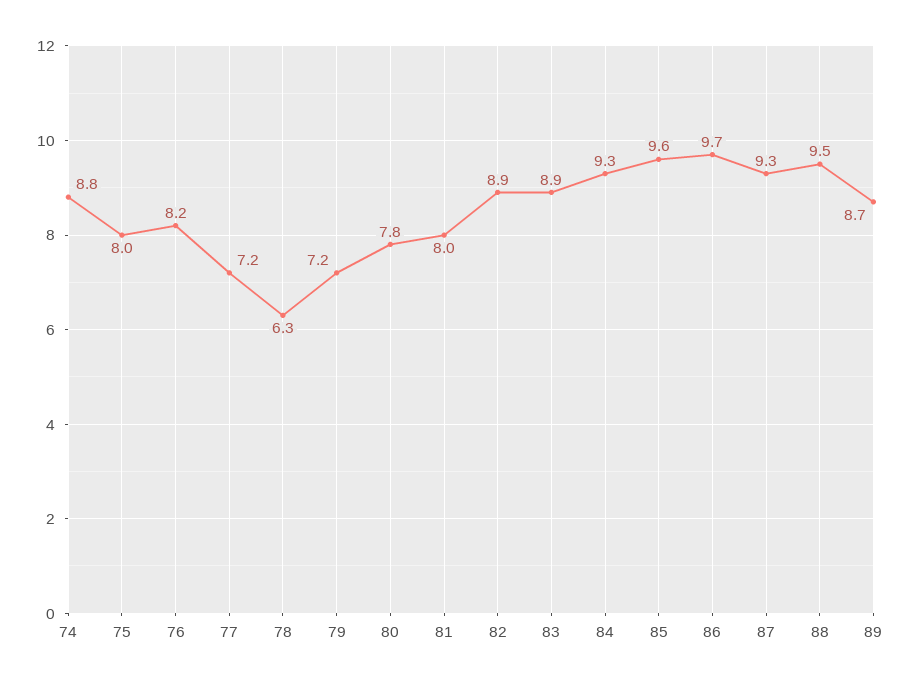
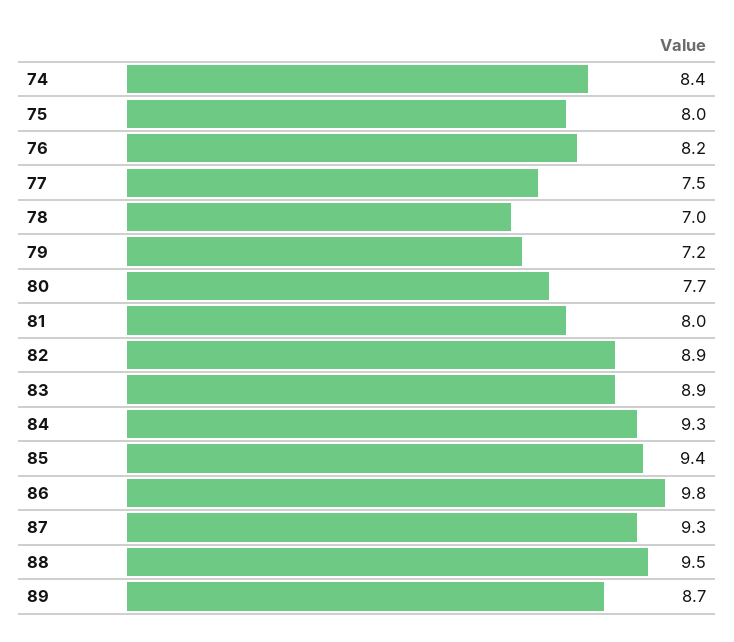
  {
-   "74": 8.8,
+   "74": 8.4,
    "75": 8,
    "76": 8.2,
-   "77": 7.2,
+   "77": 7.5,
-   "78": 6.3,
+   "78": 7,
    "79": 7.2,
-   "80": 7.8,
+   "80": 7.7,
    "81": 8,
    "82": 8.9,
    "83": 8.9,
    "84": 9.3,
-   "85": 9.6,
+   "85": 9.4,
-   "86": 9.7,
+   "86": 9.8,
    "87": 9.3,
    "88": 9.5,
    "89": 8.7
  }

